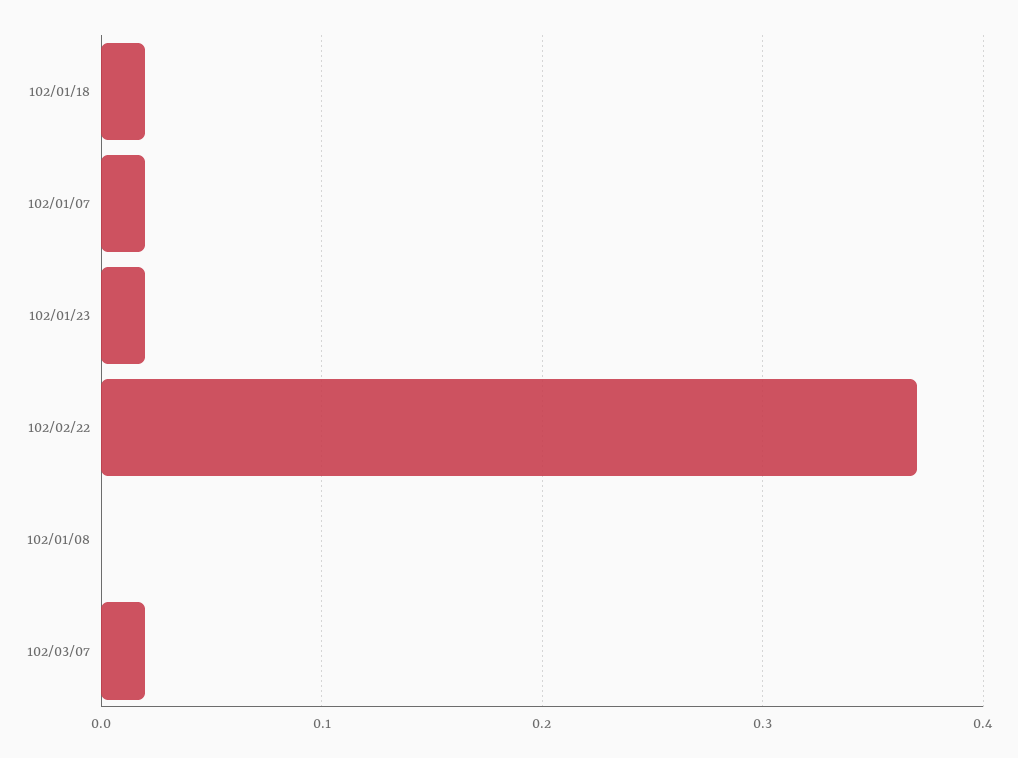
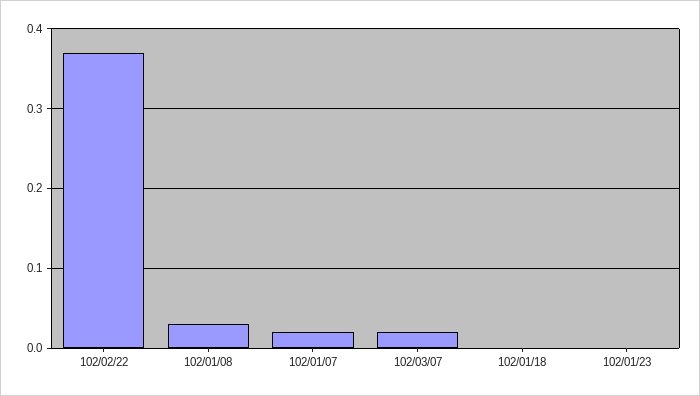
  {
-   "102/01/18": 0.02,
+   "102/01/18": 0,
    "102/01/07": 0.02,
-   "102/01/23": 0.02,
+   "102/01/23": 0,
    "102/02/22": 0.37,
-   "102/01/08": 0,
+   "102/01/08": 0.03,
    "102/03/07": 0.02
  }

